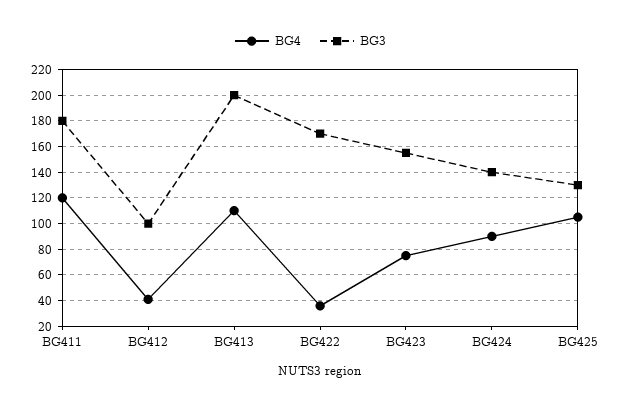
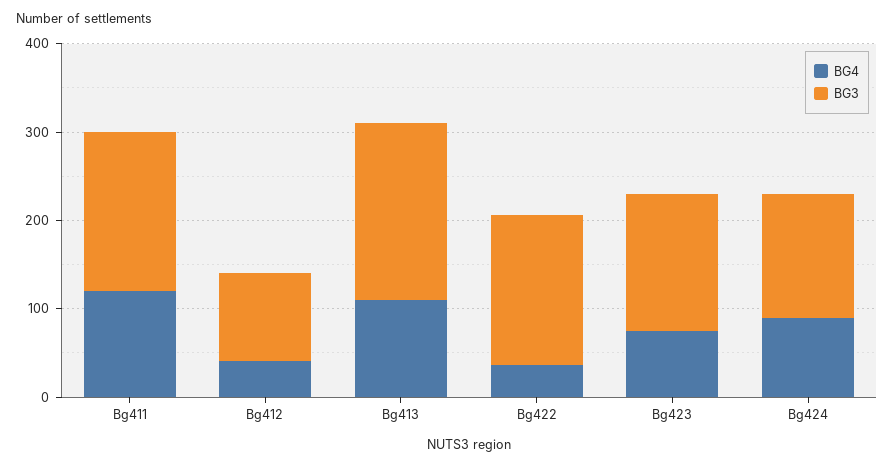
  {
    "BG4": {
      "BG411": 120,
      "BG412": 40,
      "BG413": 110,
      "BG422": 35,
      "BG423": 75,
-     "BG424": 90,
+     "BG424": 90
-     "BG425": 105
    },
    "BG3": {
      "BG411": 180,
      "BG412": 100,
      "BG413": 200,
      "BG422": 170,
      "BG423": 155,
-     "BG424": 140,
+     "BG424": 140
-     "BG425": 130
    }
  }

